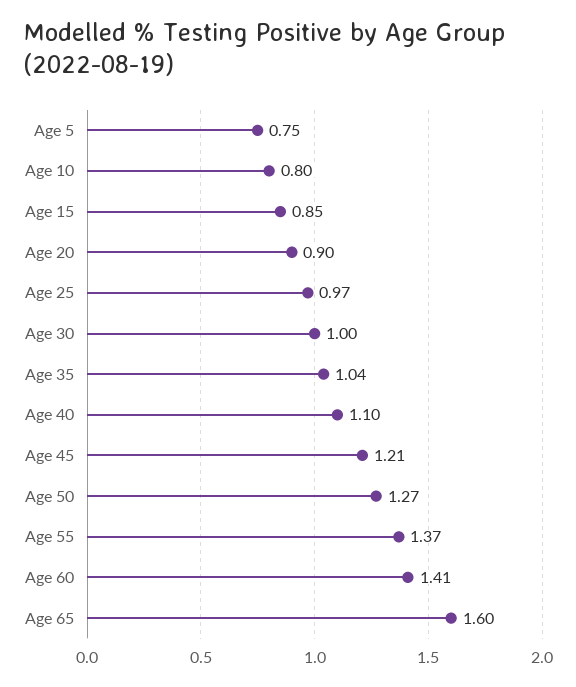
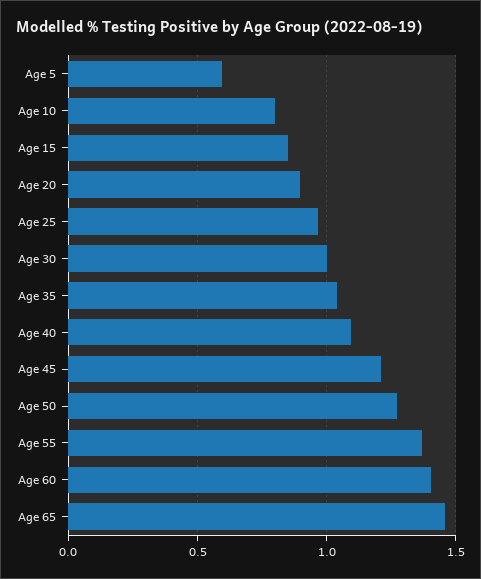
  {
-   "Age 5": 0.75,
+   "Age 5": 0.6,
    "Age 10": 0.8,
    "Age 15": 0.85,
    "Age 20": 0.9,
    "Age 25": 0.97,
    "Age 30": 1,
    "Age 35": 1.04,
    "Age 40": 1.1,
    "Age 45": 1.21,
    "Age 50": 1.27,
    "Age 55": 1.37,
    "Age 60": 1.41,
-   "Age 65": 1.6
+   "Age 65": 1.45
  }

